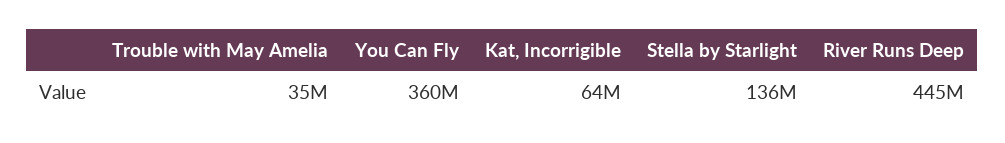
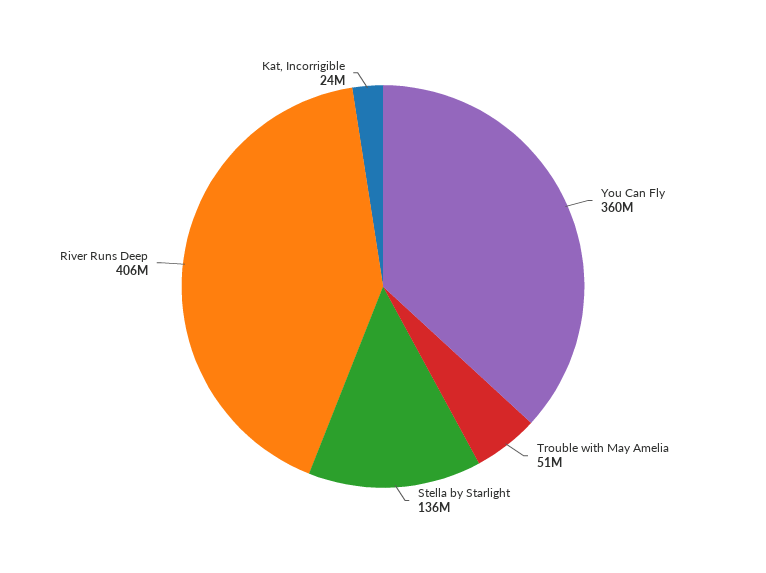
  {
-   "Trouble with May Amelia": 35000000,
+   "Trouble with May Amelia": 51000000,
    "You Can Fly": 360000000,
-   "Kat, Incorrigible": 64000000,
+   "Kat, Incorrigible": 24000000,
    "Stella by Starlight": 136000000,
-   "River Runs Deep": 445000000
+   "River Runs Deep": 406000000
  }

